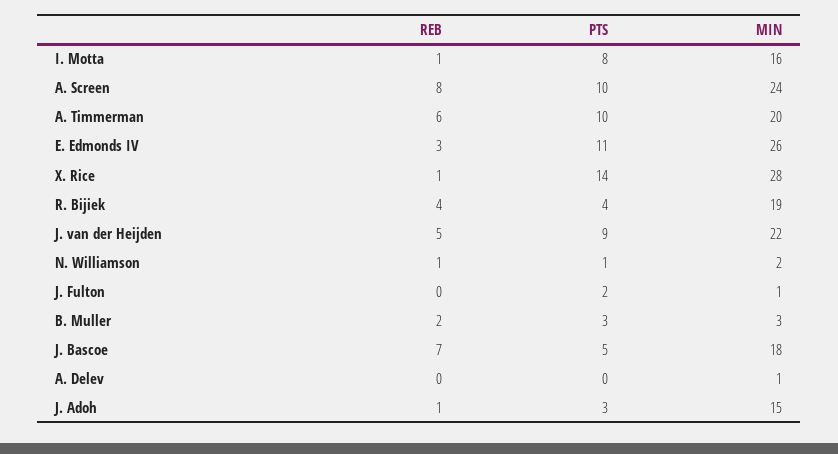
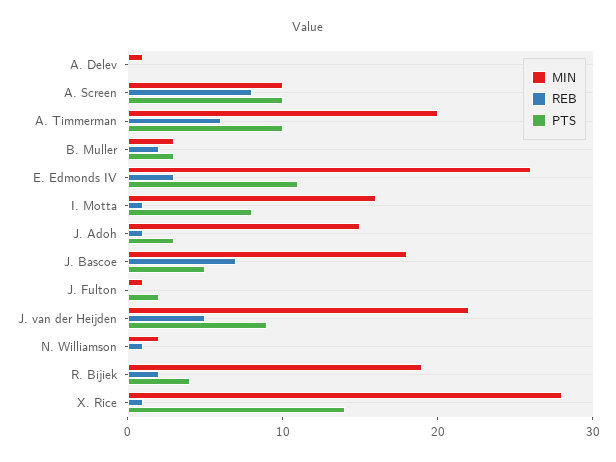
  {
    "REB": {
      "I. Motta": 1,
      "A. Screen": 8,
      "A. Timmerman": 6,
      "E. Edmonds IV": 3,
      "X. Rice": 1,
-     "R. Bijiek": 4,
+     "R. Bijiek": 2,
      "J. van der Heijden": 5,
      "N. Williamson": 1,
      "J. Fulton": 0,
      "B. Muller": 2,
      "J. Bascoe": 7,
      "A. Delev": 0,
      "J. Adoh": 1
    },
    "PTS": {
      "I. Motta": 8,
      "A. Screen": 10,
      "A. Timmerman": 10,
      "E. Edmonds IV": 11,
      "X. Rice": 14,
      "R. Bijiek": 4,
      "J. van der Heijden": 9,
-     "N. Williamson": 1,
+     "N. Williamson": 0,
      "J. Fulton": 2,
      "B. Muller": 3,
      "J. Bascoe": 5,
      "A. Delev": 0,
      "J. Adoh": 3
    },
    "MIN": {
      "I. Motta": 16,
-     "A. Screen": 24,
+     "A. Screen": 10,
      "A. Timmerman": 20,
      "E. Edmonds IV": 26,
      "X. Rice": 28,
      "R. Bijiek": 19,
      "J. van der Heijden": 22,
      "N. Williamson": 2,
      "J. Fulton": 1,
      "B. Muller": 3,
      "J. Bascoe": 18,
      "A. Delev": 1,
      "J. Adoh": 15
    }
  }

